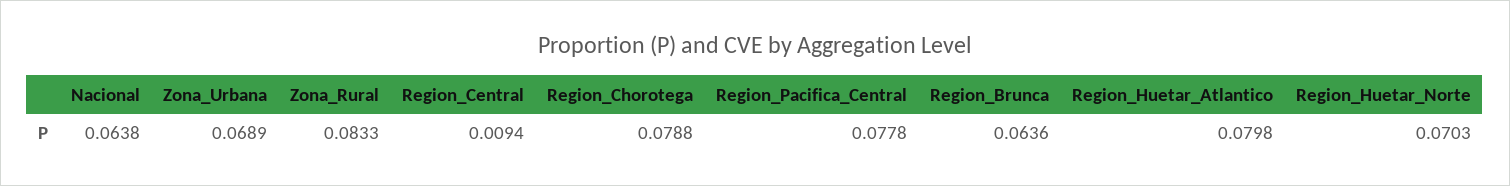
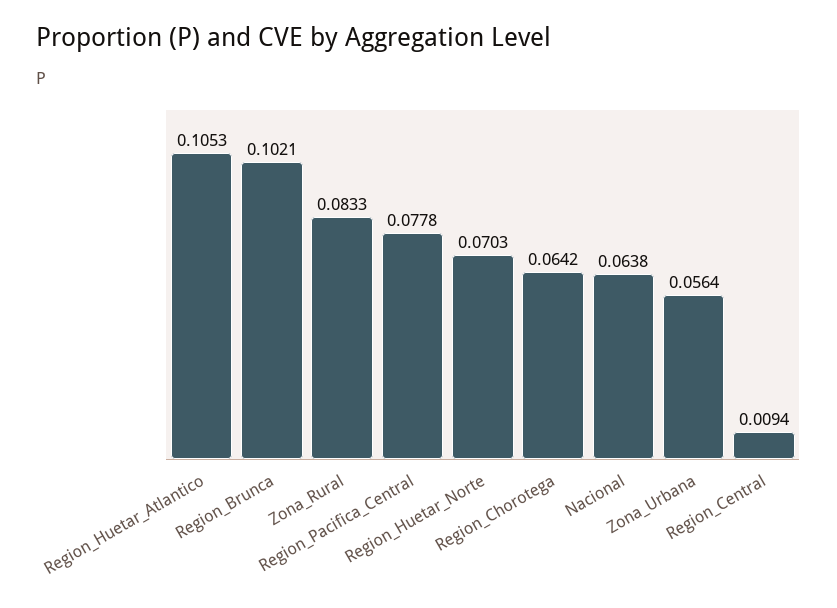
  {
    "Nacional": 0.0638,
-   "Zona_Urbana": 0.0689,
+   "Zona_Urbana": 0.0564,
    "Zona_Rural": 0.0833,
    "Region_Central": 0.0094,
-   "Region_Chorotega": 0.0788,
+   "Region_Chorotega": 0.0642,
    "Region_Pacifica_Central": 0.0778,
-   "Region_Brunca": 0.0636,
+   "Region_Brunca": 0.1021,
-   "Region_Huetar_Atlantico": 0.0798,
+   "Region_Huetar_Atlantico": 0.1053,
    "Region_Huetar_Norte": 0.0703
  }

